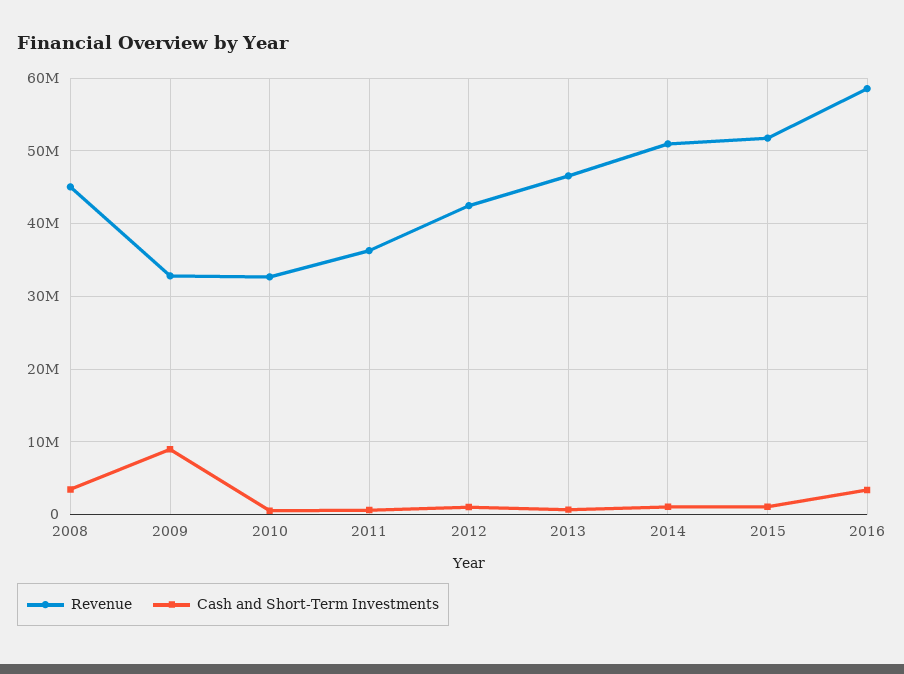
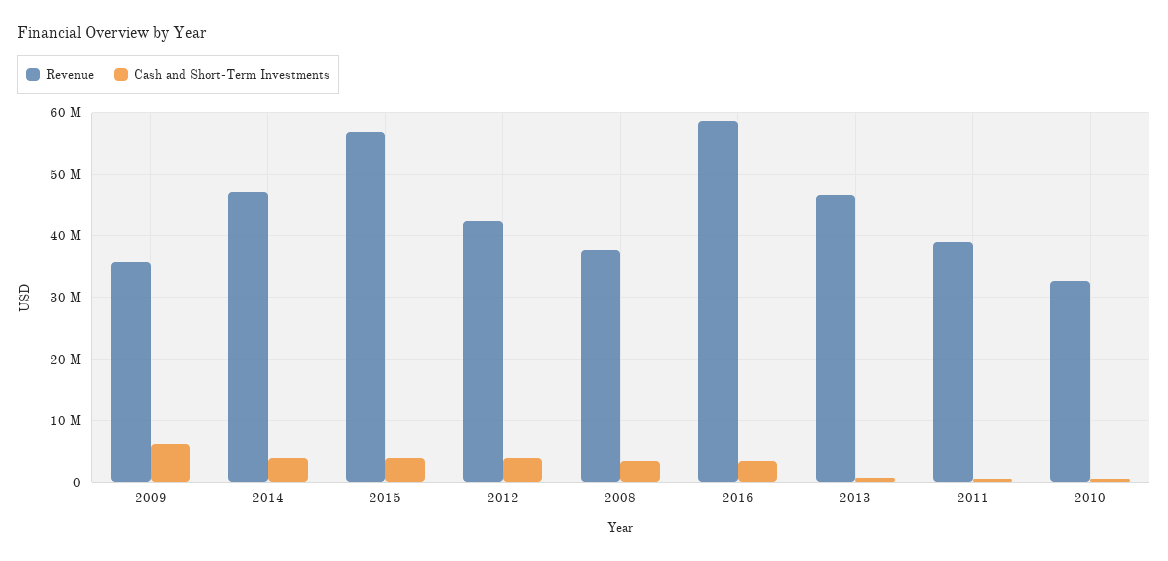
  {
    "Revenue": {
-     "2008": 45000000,
+     "2008": 38000000,
-     "2009": 33000000,
+     "2009": 36000000,
      "2010": 33000000,
-     "2011": 36000000,
+     "2011": 39000000,
      "2012": 42000000,
      "2013": 47000000,
-     "2014": 51000000,
+     "2014": 47000000,
-     "2015": 52000000,
+     "2015": 57000000,
      "2016": 59000000
    },
    "Cash and Short-Term Investments": {
      "2008": 3000000,
-     "2009": 9000000,
+     "2009": 6000000,
      "2010": 1000000,
      "2011": 1000000,
-     "2012": 1000000,
+     "2012": 4000000,
      "2013": 1000000,
-     "2014": 1000000,
+     "2014": 4000000,
-     "2015": 1000000,
+     "2015": 4000000,
      "2016": 3000000
    }
  }

